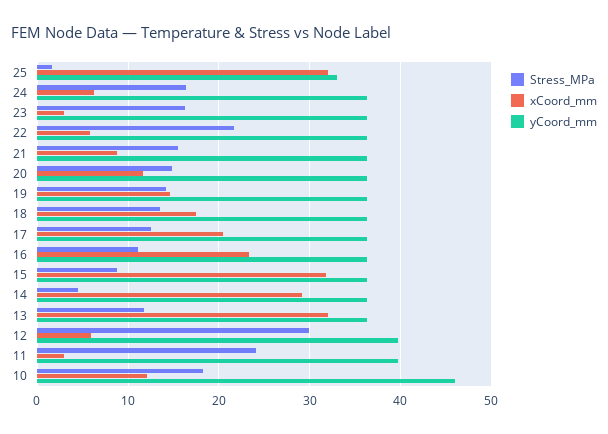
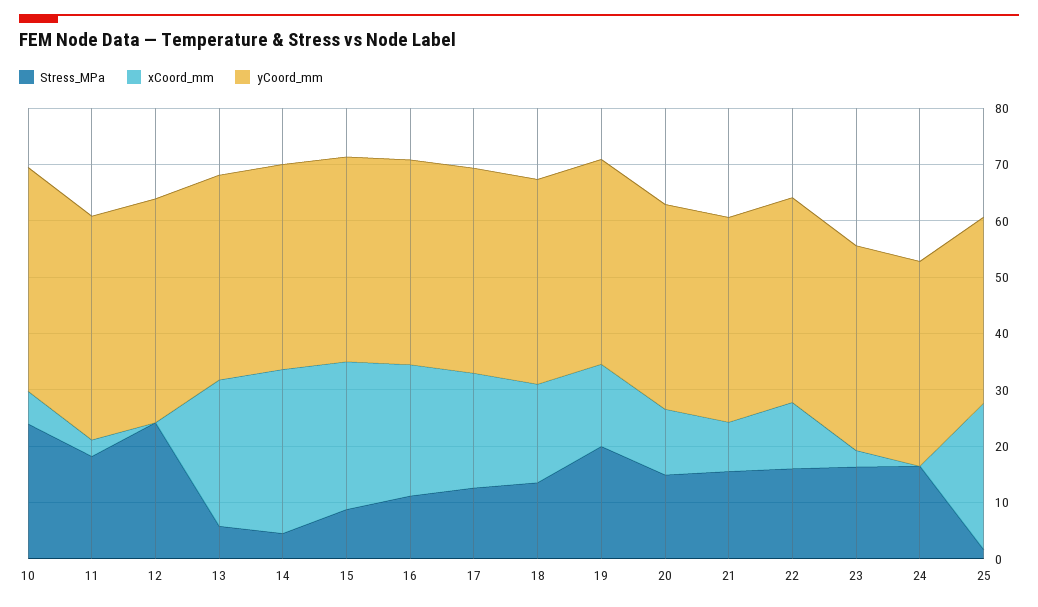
  {
    "Stress_MPa": {
      "25": 2,
      "24": 16,
      "23": 16,
-     "22": 22,
+     "22": 16,
      "21": 15,
      "20": 15,
-     "19": 14,
+     "19": 20,
      "18": 14,
      "17": 13,
      "16": 11,
      "15": 9,
      "14": 4,
-     "13": 12,
+     "13": 6,
-     "12": 30,
+     "12": 24,
-     "11": 24,
+     "11": 18,
-     "10": 18
+     "10": 24
    },
    "xCoord_mm": {
-     "25": 32,
+     "25": 26,
-     "24": 6,
+     "24": 0,
      "23": 3,
-     "22": 6,
+     "22": 12,
      "21": 9,
      "20": 12,
      "19": 15,
      "18": 17,
      "17": 20,
      "16": 23,
-     "15": 32,
+     "15": 26,
      "14": 29,
-     "13": 32,
+     "13": 26,
-     "12": 6,
+     "12": 0,
      "11": 3,
-     "10": 12
+     "10": 6
    },
    "yCoord_mm": {
      "25": 33,
      "24": 36,
      "23": 36,
      "22": 36,
      "21": 36,
      "20": 36,
      "19": 36,
      "18": 36,
      "17": 36,
      "16": 36,
      "15": 36,
      "14": 36,
      "13": 36,
      "12": 40,
      "11": 40,
-     "10": 46
+     "10": 40
    }
  }

